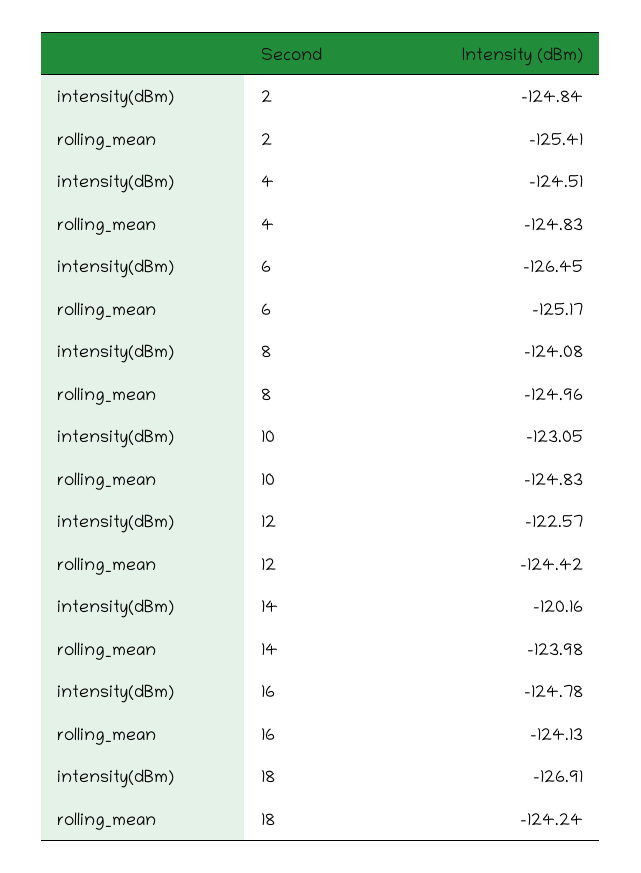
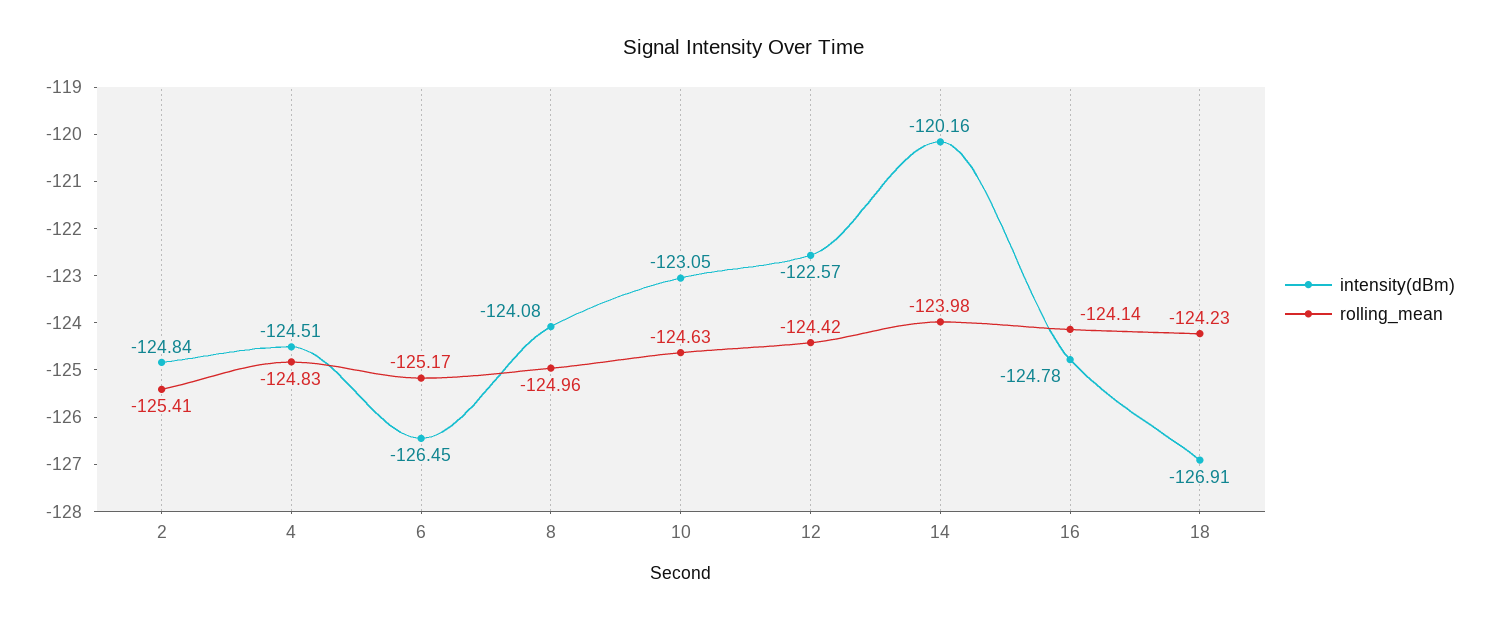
  {
    "intensity(dBm)": {
      "2": -124.84,
      "4": -124.51,
      "6": -126.45,
      "8": -124.08,
      "10": -123.05,
      "12": -122.57,
      "14": -120.16,
      "16": -124.78,
      "18": -126.91
    },
    "rolling_mean": {
      "2": -125.41,
      "4": -124.83,
      "6": -125.17,
      "8": -124.96,
-     "10": -124.83,
+     "10": -124.63,
      "12": -124.42,
      "14": -123.98,
-     "16": -124.13,
+     "16": -124.14,
-     "18": -124.24
+     "18": -124.23
    }
  }

